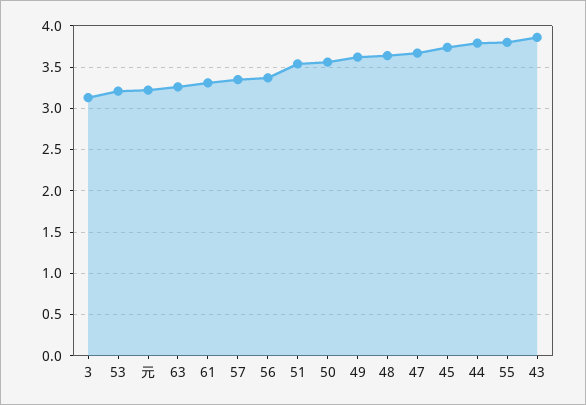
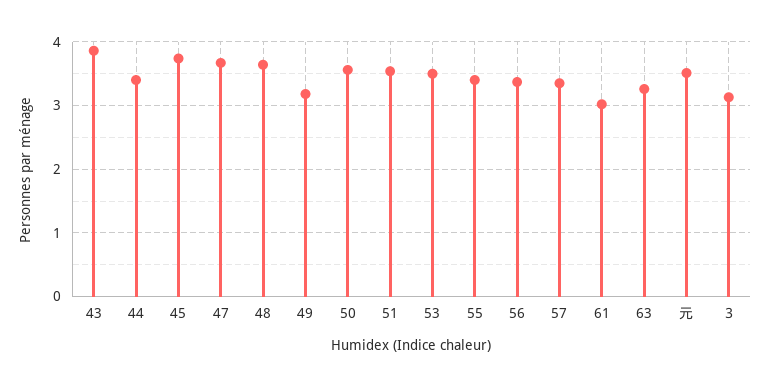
  {
    "３": 3.1,
-   "53": 3.2,
+   "53": 3.5,
-   "元": 3.2,
+   "元": 3.5,
    "63": 3.3,
-   "61": 3.3,
+   "61": 3,
    "57": 3.4,
    "56": 3.4,
    "51": 3.5,
    "50": 3.6,
-   "49": 3.6,
+   "49": 3.2,
    "48": 3.6,
    "47": 3.7,
    "45": 3.7,
-   "44": 3.8,
+   "44": 3.4,
-   "55": 3.8,
+   "55": 3.4,
    "43": 3.9
  }

